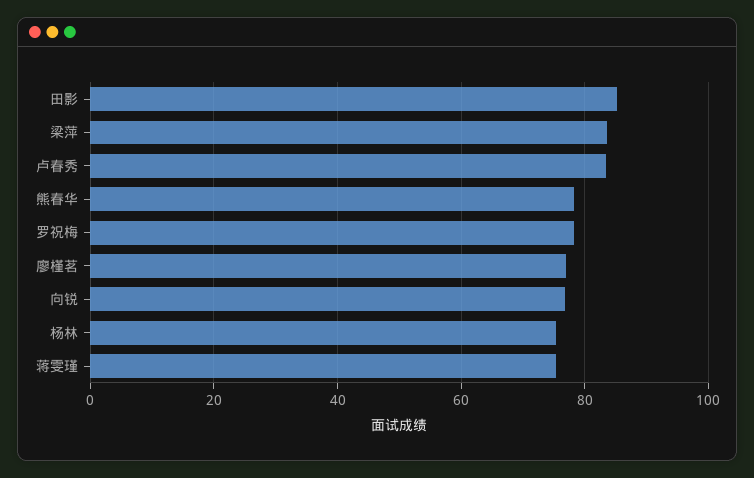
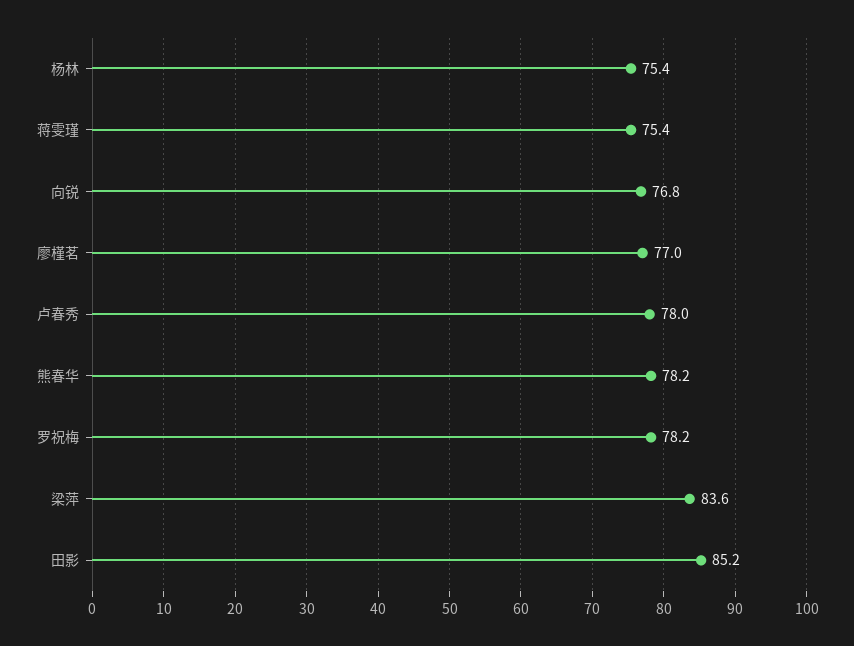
  {
    "田影": 85.2,
    "梁萍": 83.6,
-   "卢春秀": 84,
+   "卢春秀": 78,
    "熊春华": 78.2,
    "罗祝梅": 78.2,
    "廖槿茗": 77,
    "向锐": 76.8,
    "杨林": 75.4,
    "蒋雯瑾": 75.4
  }

